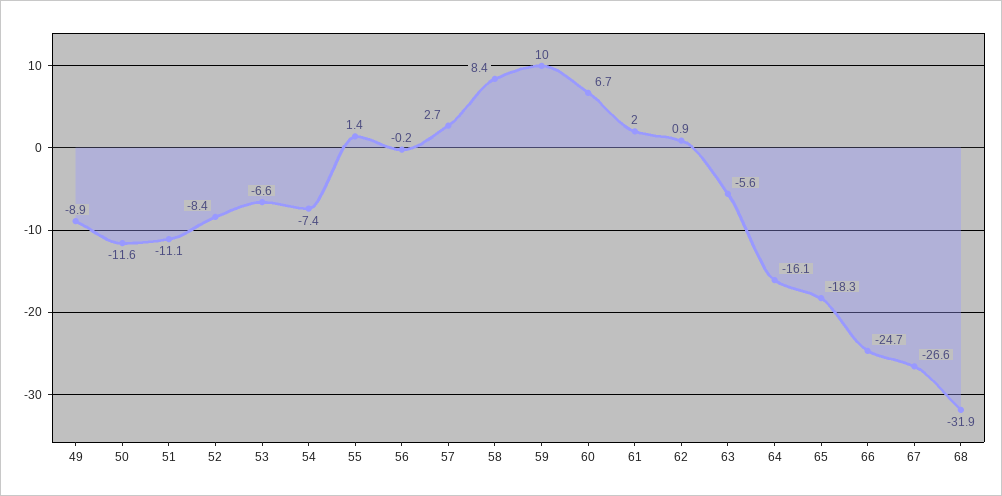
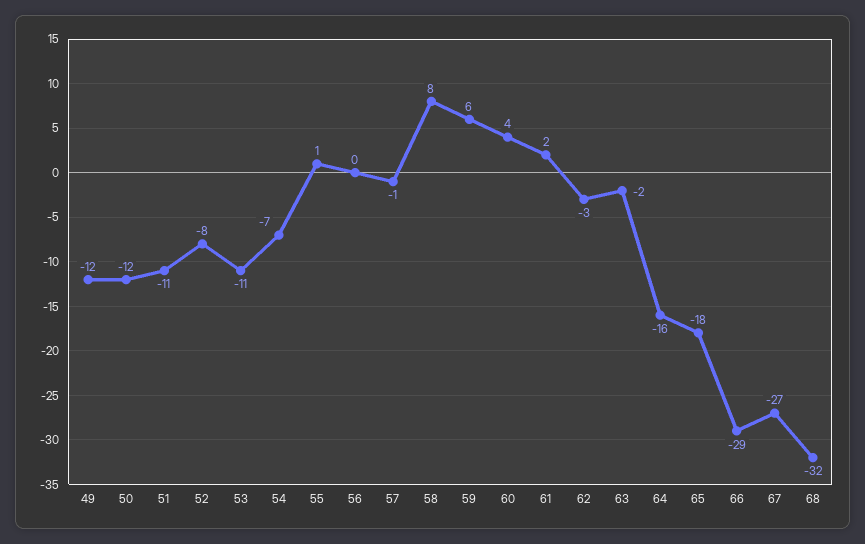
  {
-   "49": -8.9,
+   "49": -12,
    "50": -11.6,
    "51": -11.1,
    "52": -8.4,
-   "53": -6.6,
+   "53": -11,
    "54": -7.4,
    "55": 1.4,
    "56": -0.2,
-   "57": 2.7,
+   "57": -1,
    "58": 8.4,
-   "59": 10,
+   "59": 6,
-   "60": 6.7,
+   "60": 4,
    "61": 2,
-   "62": 0.9,
+   "62": -3,
-   "63": -5.6,
+   "63": -2,
    "64": -16.1,
    "65": -18.3,
-   "66": -24.7,
+   "66": -29,
    "67": -26.6,
    "68": -31.9
  }

